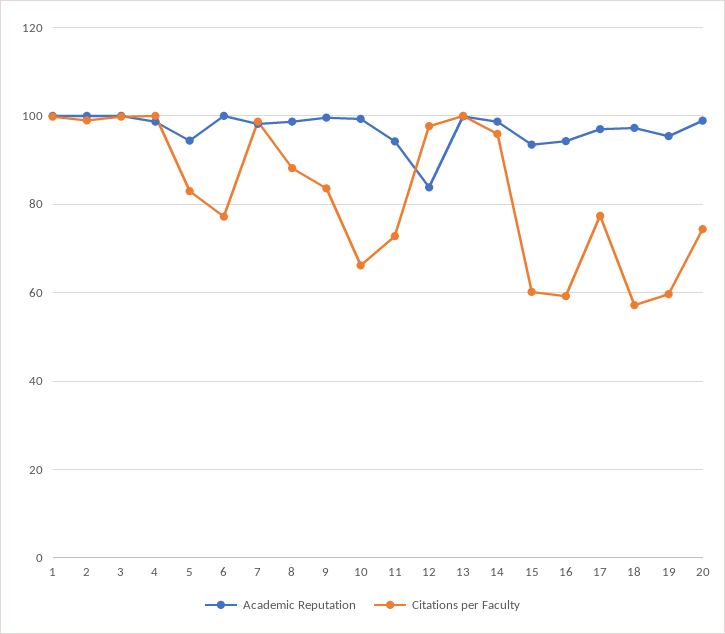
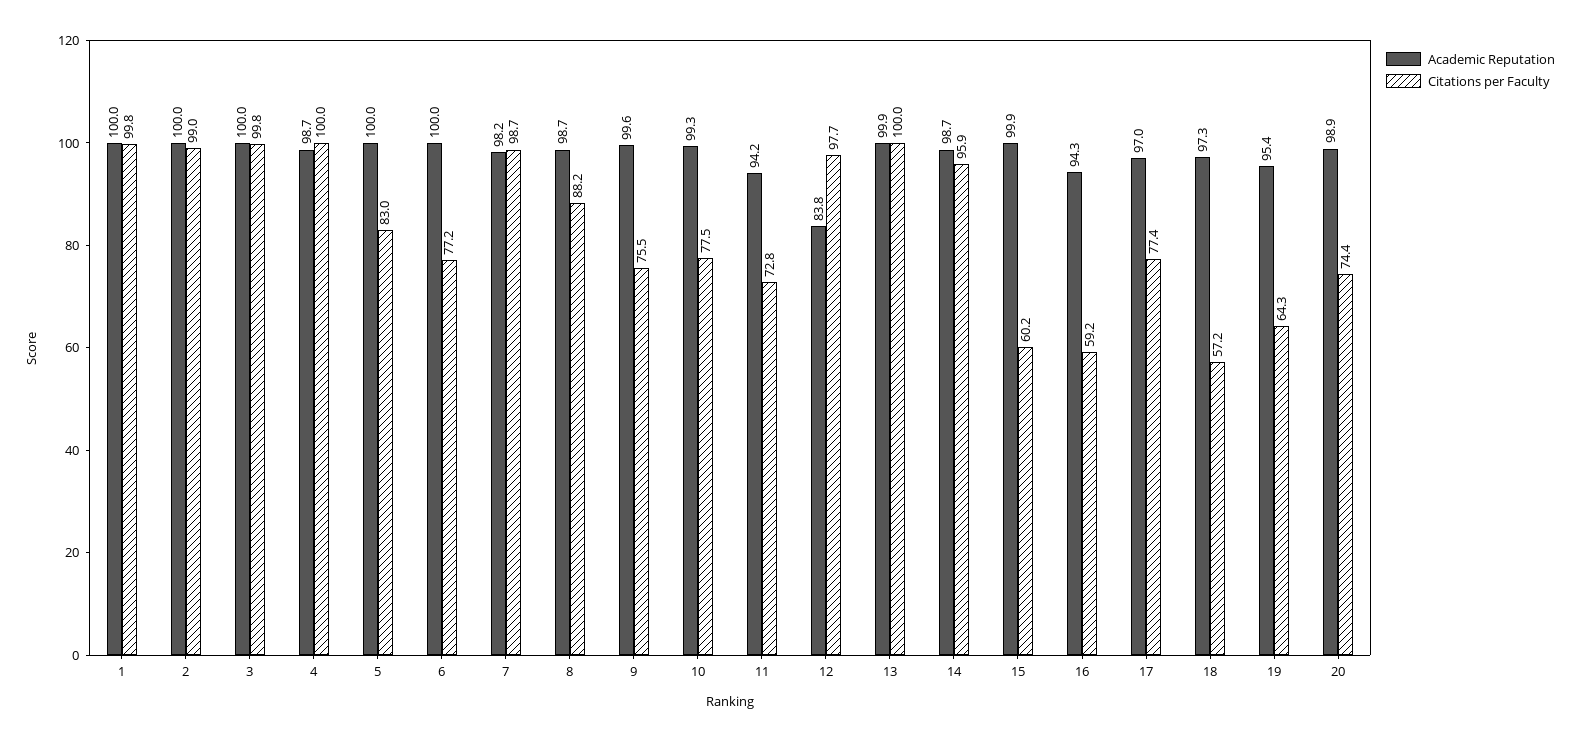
  {
    "Academic Reputation": {
      "1": 100,
      "2": 100,
      "3": 100,
      "4": 98.7,
-     "5": 94,
+     "5": 100,
      "6": 100,
      "7": 98.2,
      "8": 98.7,
      "9": 99.6,
      "10": 99.3,
      "11": 94.2,
      "12": 83.8,
      "13": 99.9,
      "14": 98.7,
-     "15": 94,
+     "15": 99.9,
      "16": 94.3,
      "17": 97,
      "18": 97.3,
      "19": 95.4,
      "20": 98.9
    },
    "Citations per Faculty": {
      "1": 99.8,
      "2": 99,
      "3": 99.8,
      "4": 100,
      "5": 83,
      "6": 77.2,
      "7": 98.7,
      "8": 88.2,
-     "9": 84,
+     "9": 75.5,
-     "10": 66,
+     "10": 77.5,
      "11": 72.8,
      "12": 97.7,
      "13": 100,
      "14": 95.9,
      "15": 60.2,
      "16": 59.2,
      "17": 77.4,
      "18": 57.2,
-     "19": 60,
+     "19": 64.3,
      "20": 74.4
    }
  }

